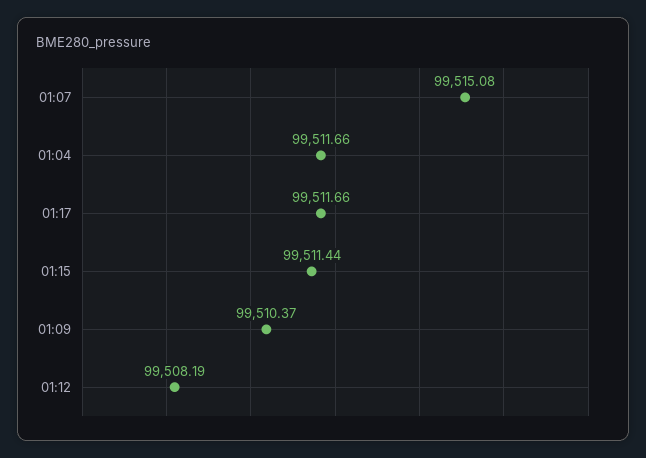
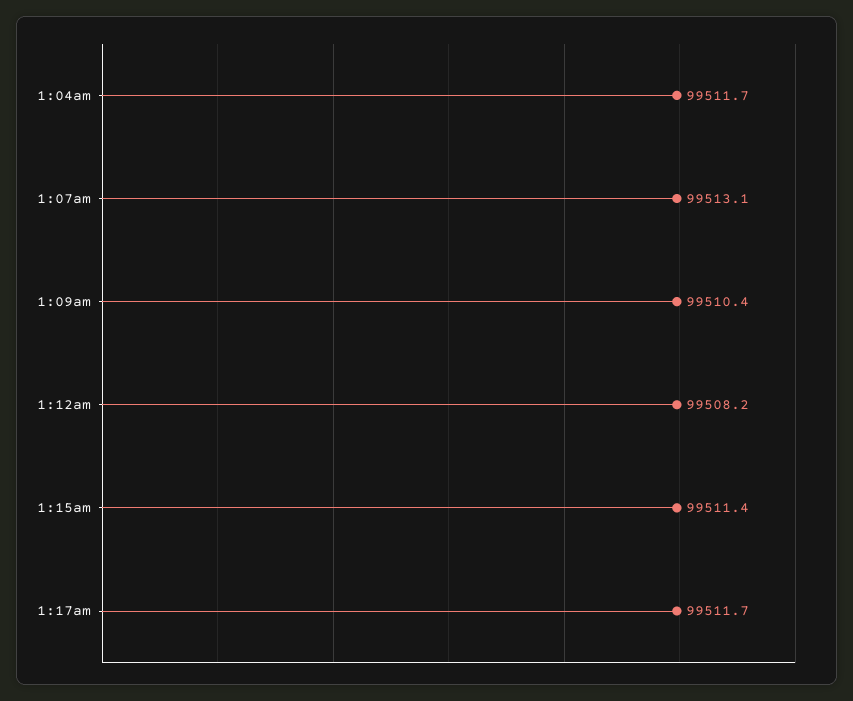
  {
-   "01:07": 99515.08,
+   "01:07": 99513.1,
    "01:04": 99511.66,
    "01:17": 99511.66,
    "01:15": 99511.44,
    "01:09": 99510.37,
    "01:12": 99508.19
  }

